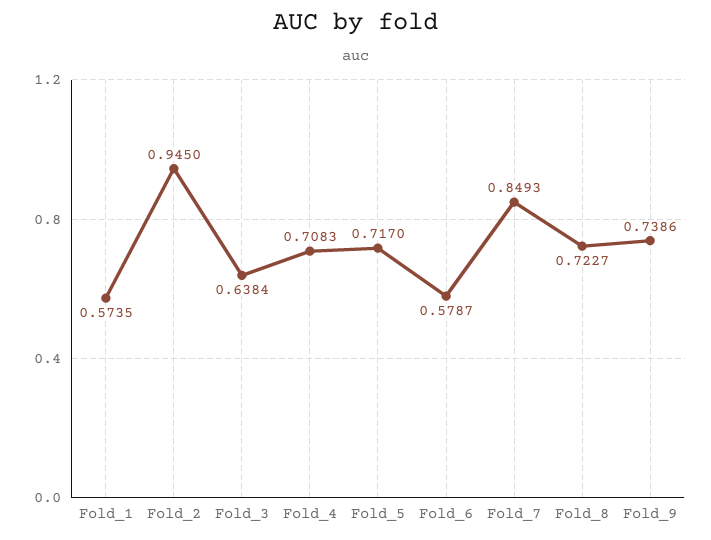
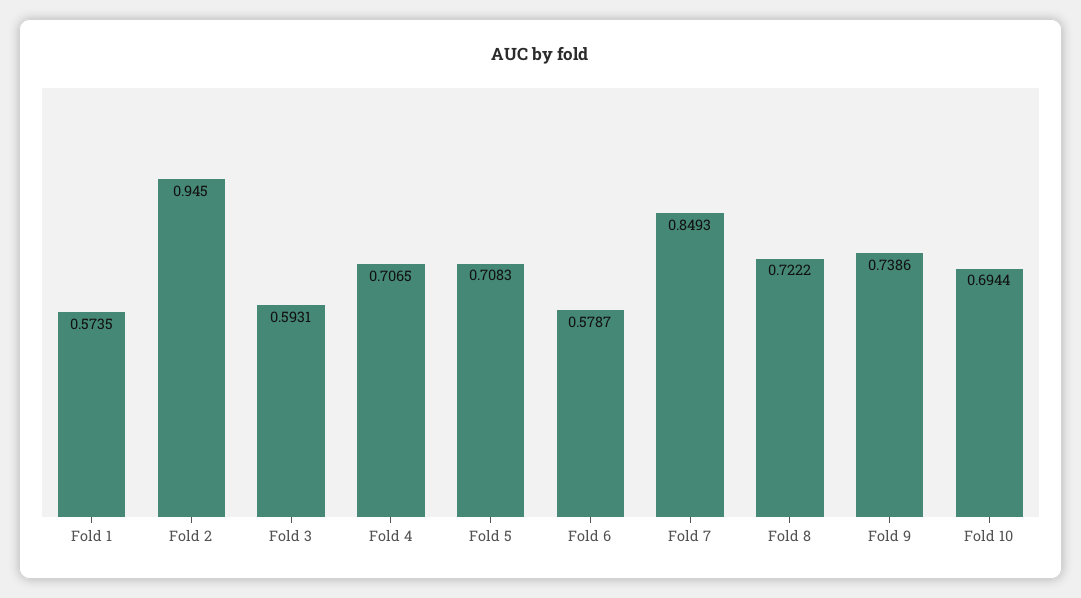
  {
    "Fold_1": 0.5735,
    "Fold_2": 0.945,
-   "Fold_3": 0.6384,
+   "Fold_3": 0.5931,
-   "Fold_4": 0.7083,
+   "Fold_4": 0.7065,
-   "Fold_5": 0.717,
+   "Fold_5": 0.7083,
    "Fold_6": 0.5787,
    "Fold_7": 0.8493,
-   "Fold_8": 0.7227,
+   "Fold_8": 0.7222,
-   "Fold_9": 0.7386
+   "Fold_9": 0.7386,
+   "Fold 10": 0.6944
  }

